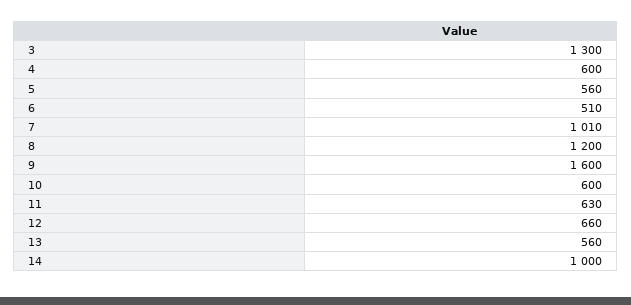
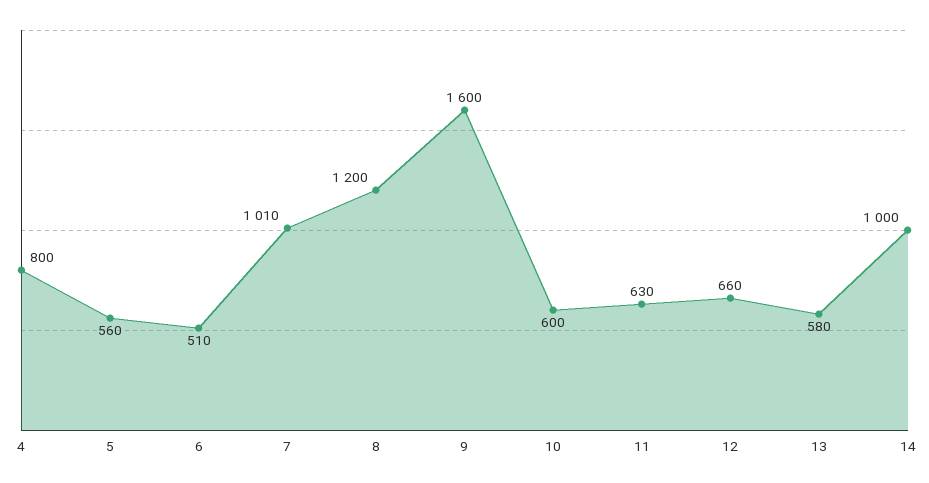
  {
-   "3": 1300,
-   "4": 600,
+   "4": 800,
    "5": 560,
    "6": 510,
    "7": 1010,
    "8": 1200,
    "9": 1600,
    "10": 600,
    "11": 630,
    "12": 660,
-   "13": 560,
+   "13": 580,
    "14": 1000
  }

